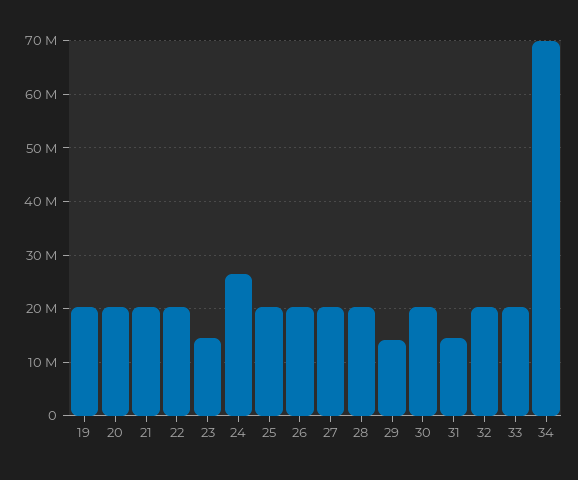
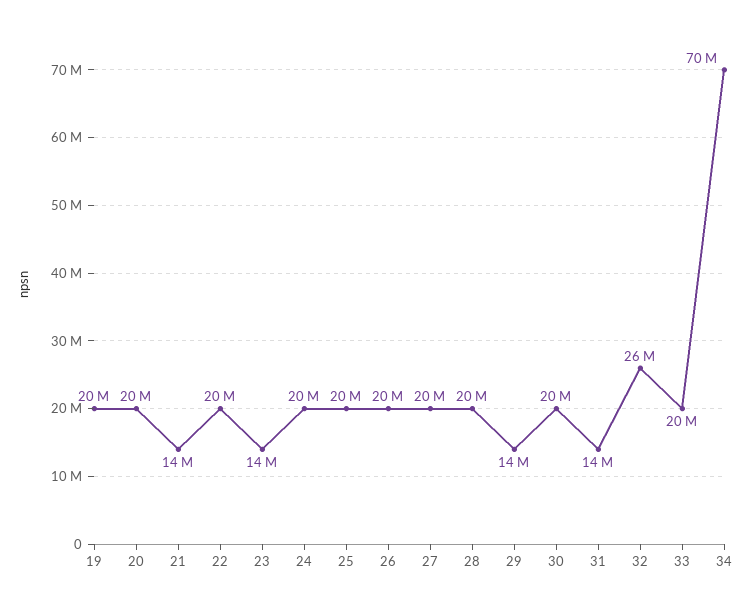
  {
    "19": 20000000,
    "20": 20000000,
-   "21": 20000000,
+   "21": 14000000,
    "22": 20000000,
    "23": 14000000,
-   "24": 26000000,
+   "24": 20000000,
    "25": 20000000,
    "26": 20000000,
    "27": 20000000,
    "28": 20000000,
    "29": 14000000,
    "30": 20000000,
    "31": 14000000,
-   "32": 20000000,
+   "32": 26000000,
    "33": 20000000,
    "34": 70000000
  }

